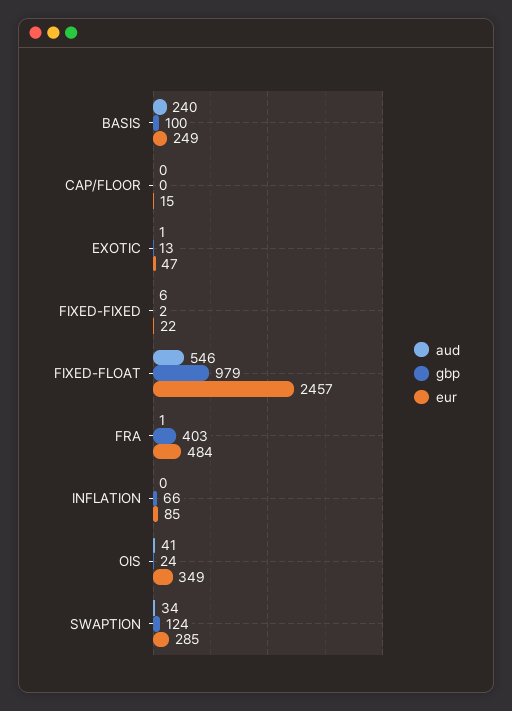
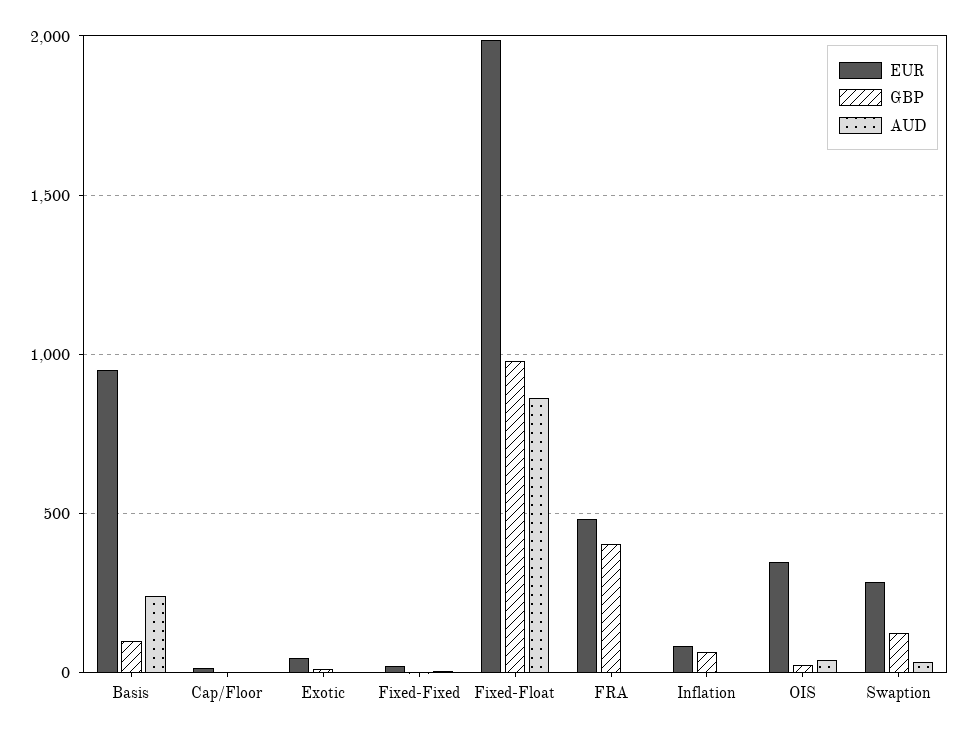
  {
    "aud": {
      "BASIS": 240,
      "CAP/FLOOR": 0,
      "EXOTIC": 1,
      "FIXED-FIXED": 6,
-     "FIXED-FLOAT": 546,
+     "FIXED-FLOAT": 850,
      "FRA": 1,
      "INFLATION": 0,
      "OIS": 41,
      "SWAPTION": 34
    },
    "gbp": {
      "BASIS": 100,
      "CAP/FLOOR": 0,
      "EXOTIC": 13,
      "FIXED-FIXED": 2,
      "FIXED-FLOAT": 979,
      "FRA": 403,
      "INFLATION": 66,
      "OIS": 24,
      "SWAPTION": 124
    },
    "eur": {
-     "BASIS": 249,
+     "BASIS": 950,
      "CAP/FLOOR": 15,
      "EXOTIC": 47,
      "FIXED-FIXED": 22,
-     "FIXED-FLOAT": 2457,
+     "FIXED-FLOAT": 2000,
      "FRA": 484,
      "INFLATION": 85,
      "OIS": 349,
      "SWAPTION": 285
    }
  }

